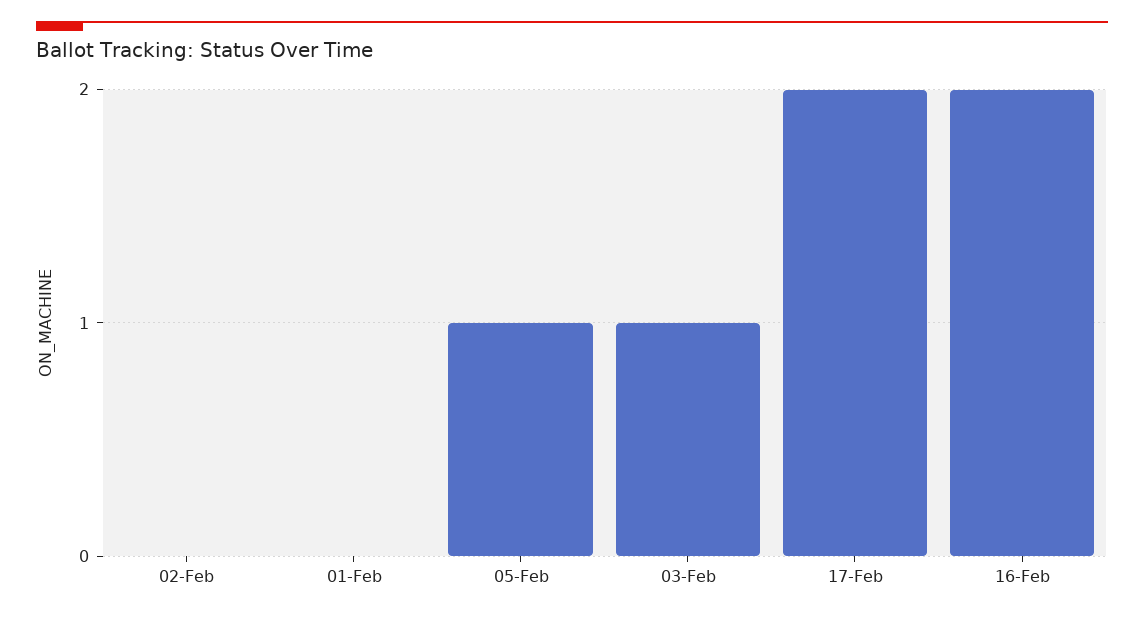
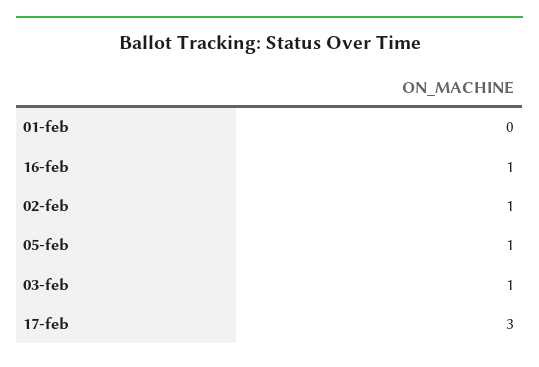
  {
-   "02-Feb": 0,
+   "02-Feb": 1,
    "01-Feb": 0,
    "05-Feb": 1,
    "03-Feb": 1,
-   "17-Feb": 2,
+   "17-Feb": 3,
-   "16-Feb": 2
+   "16-Feb": 1
  }

